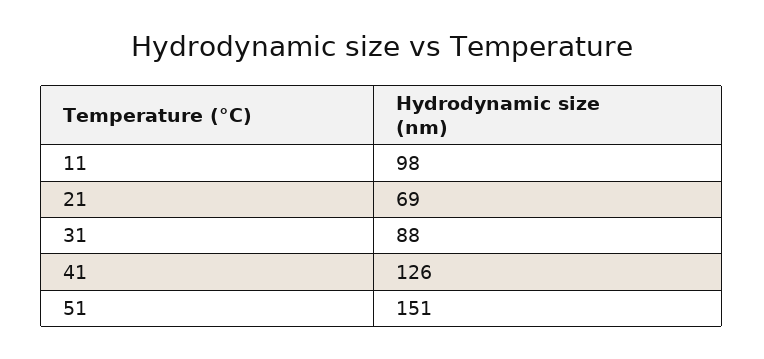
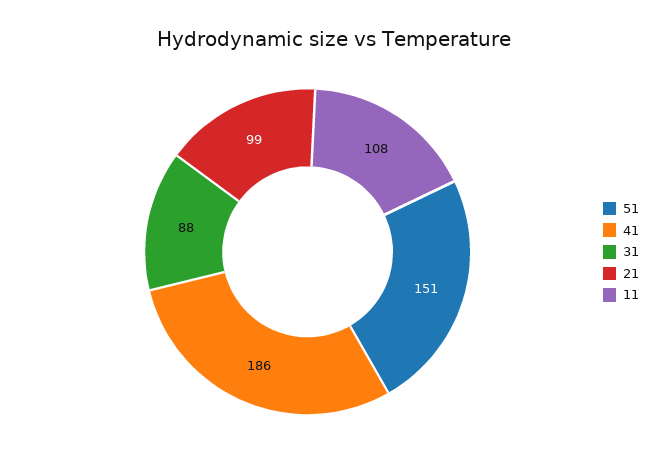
  {
-   "11": 98,
+   "11": 108,
-   "21": 69,
+   "21": 99,
    "31": 88,
-   "41": 126,
+   "41": 186,
    "51": 151
  }

